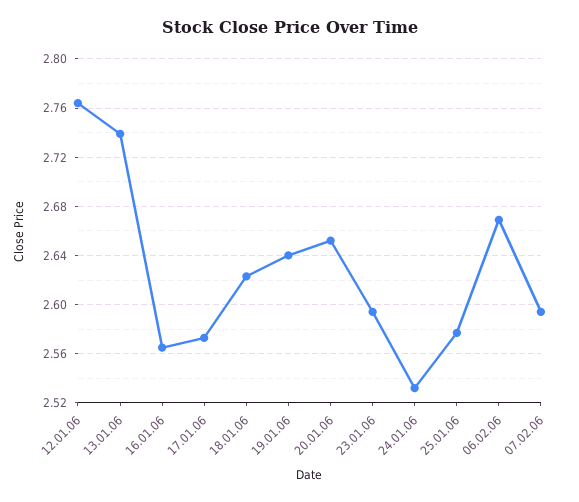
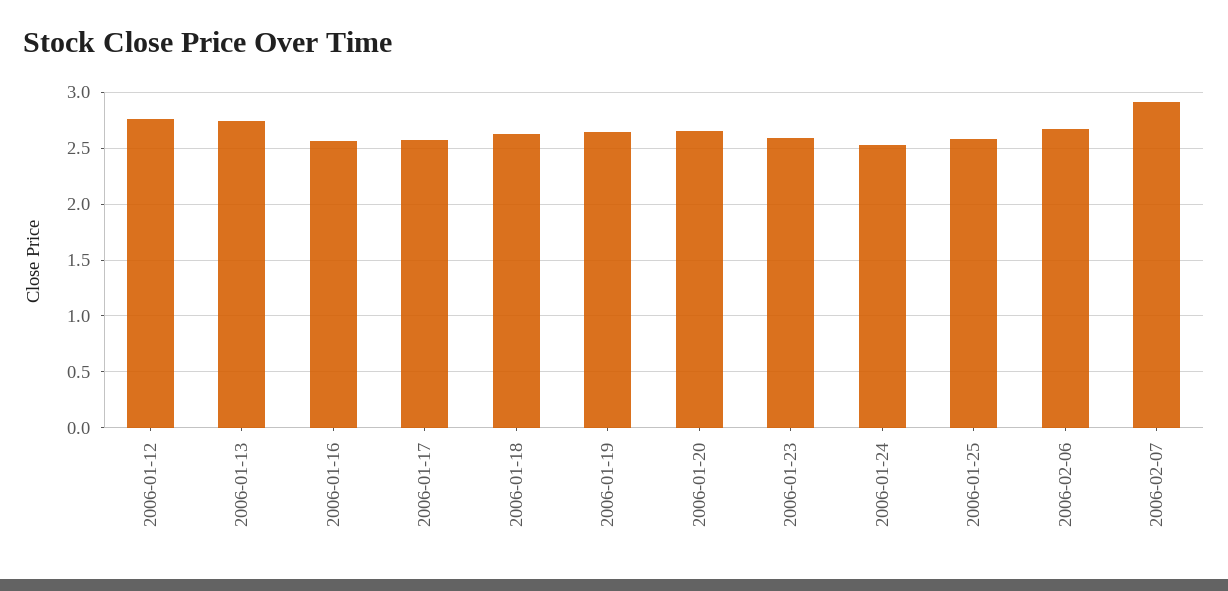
  {
    "12.01.06": 2.765,
    "13.01.06": 2.74,
    "16.01.06": 2.565,
    "17.01.06": 2.575,
    "18.01.06": 2.625,
    "19.01.06": 2.64,
    "20.01.06": 2.65,
    "23.01.06": 2.595,
    "24.01.06": 2.53,
    "25.01.06": 2.575,
    "06.02.06": 2.67,
-   "07.02.06": 2.595
+   "07.02.06": 2.9
  }

